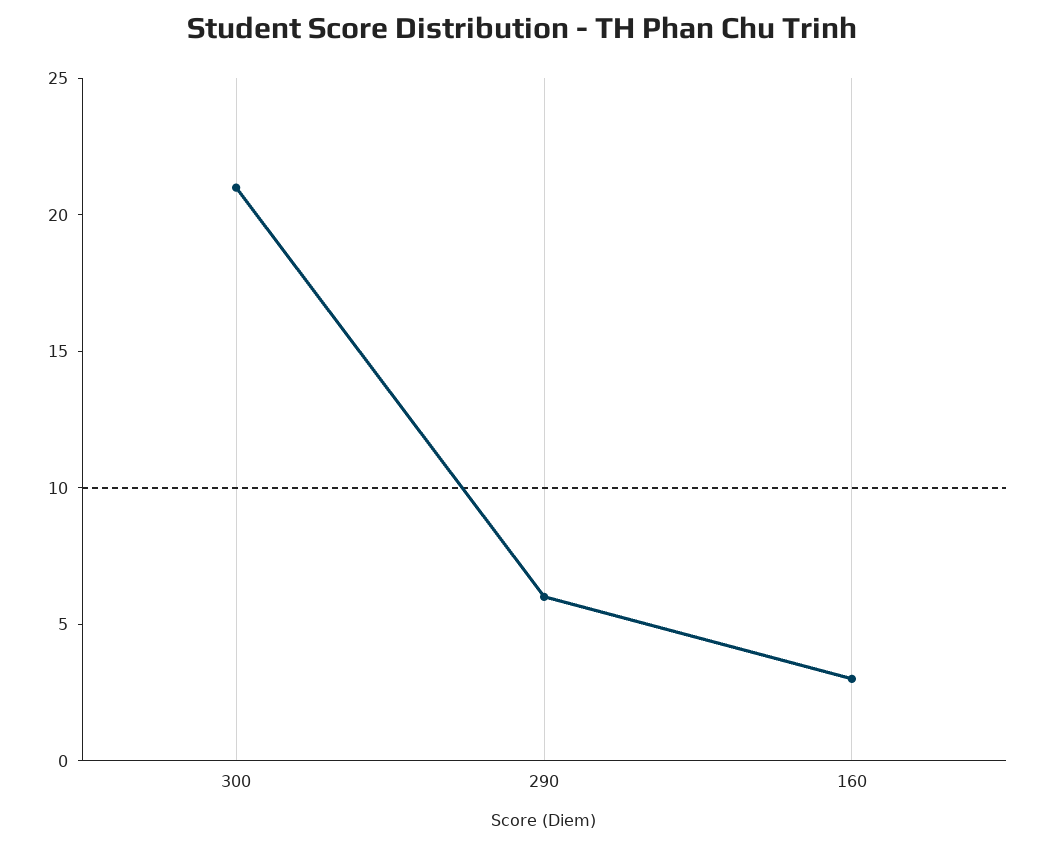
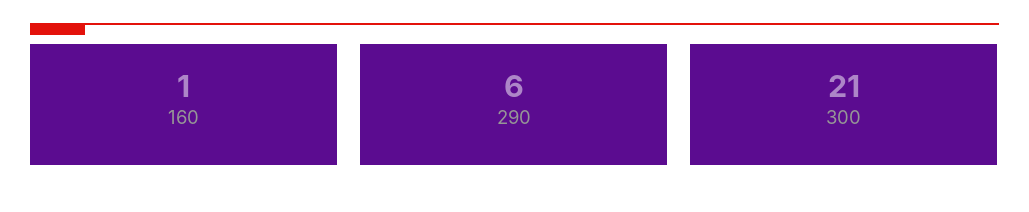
  {
    "300": 21,
    "290": 6,
-   "160": 3
+   "160": 1
  }

